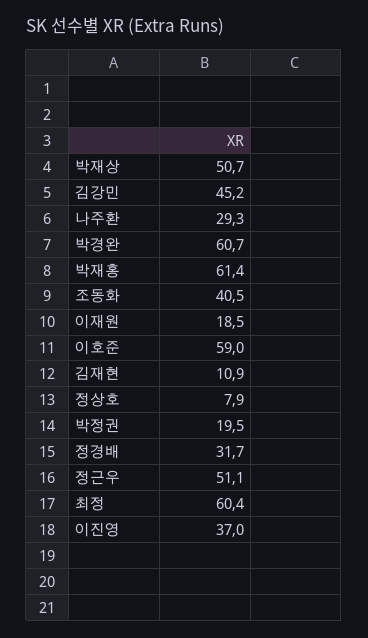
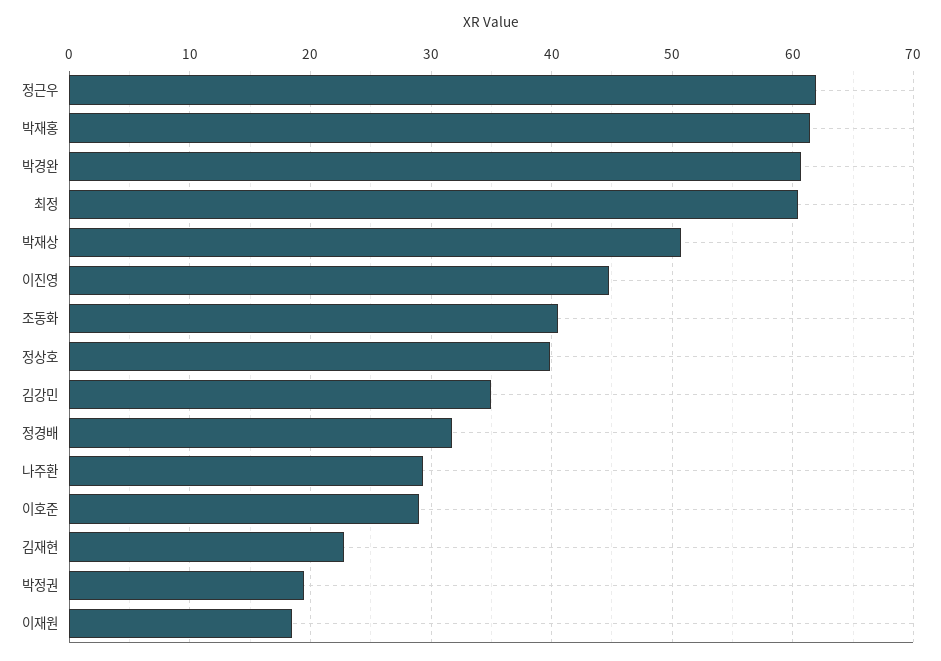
  {
    "박재상": 50.7,
-   "김강민": 45.2,
+   "김강민": 35,
    "나주환": 29.3,
    "박경완": 60.7,
    "박재홍": 61.4,
    "조동화": 40.5,
    "이재원": 18.5,
-   "이호준": 59,
+   "이호준": 29,
-   "김재현": 10.9,
+   "김재현": 23,
-   "정상호": 7.9,
+   "정상호": 40,
    "박정권": 19.5,
    "정경배": 31.7,
-   "정근우": 51.1,
+   "정근우": 62,
    "최정": 60.4,
-   "이진영": 37
+   "이진영": 45
  }

